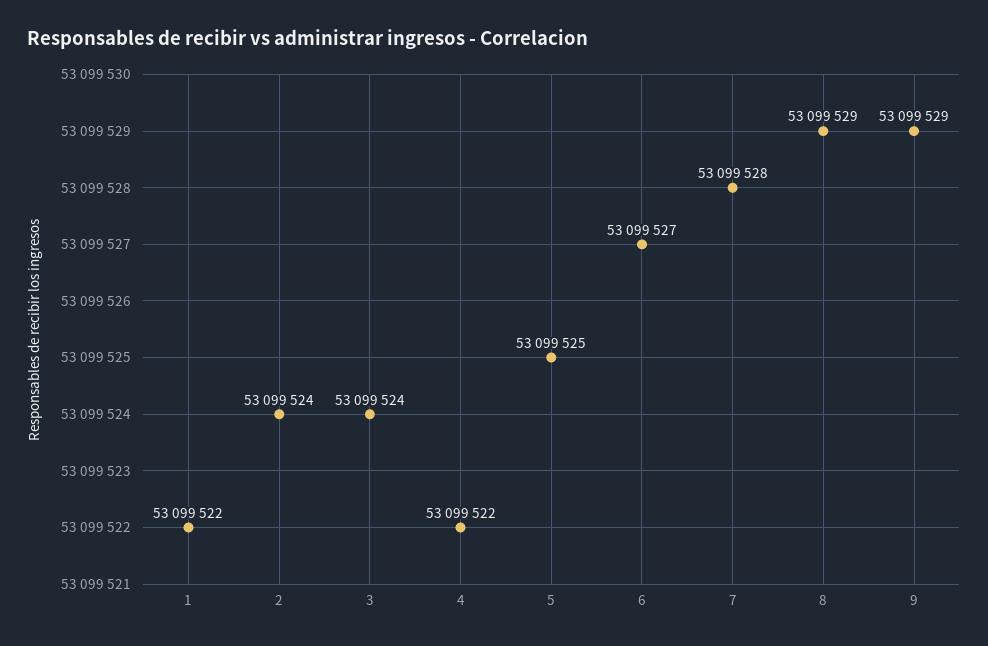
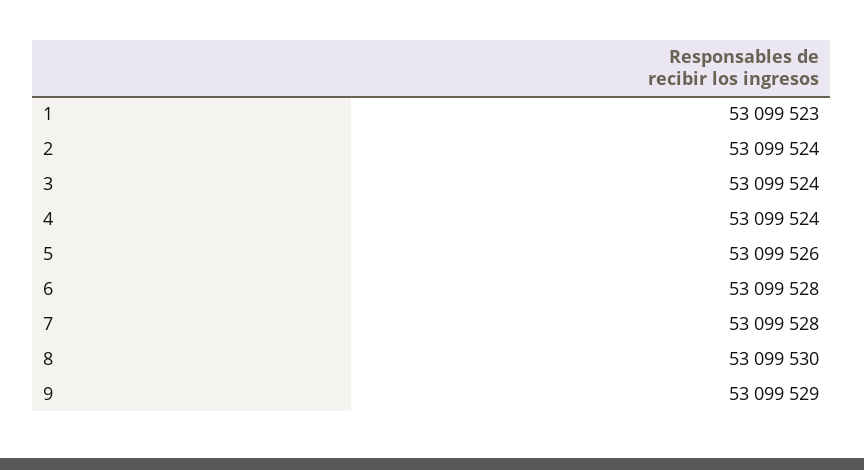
  {
-   "1": 53099522,
+   "1": 53099523,
    "2": 53099524,
    "3": 53099524,
-   "4": 53099522,
+   "4": 53099524,
-   "5": 53099525,
+   "5": 53099526,
-   "6": 53099527,
+   "6": 53099528,
    "7": 53099528,
-   "8": 53099529,
+   "8": 53099530,
    "9": 53099529
  }

